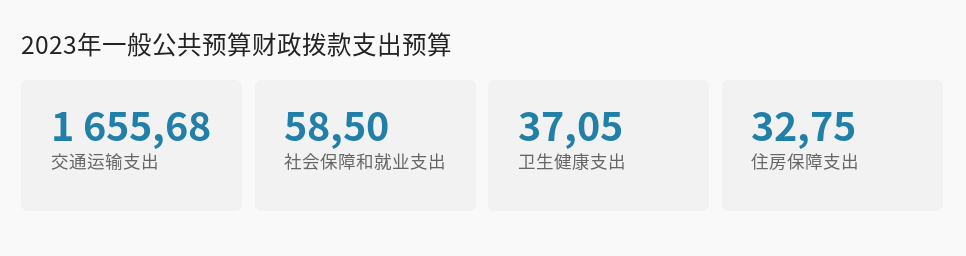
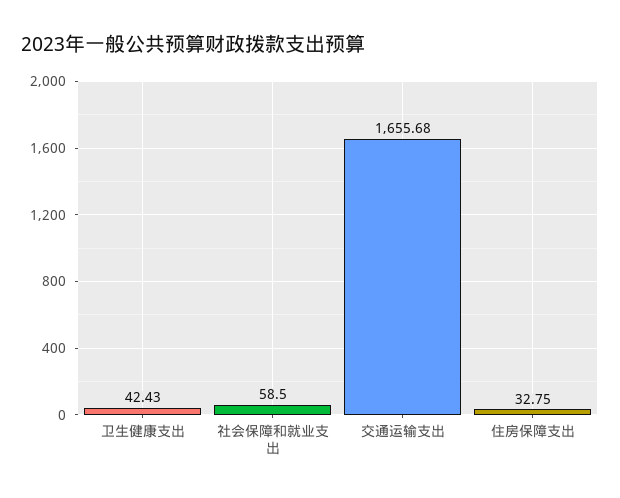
  {
    "交通运输支出": 1655.68,
    "社会保障和就业支出": 58.5,
-   "卫生健康支出": 37.05,
+   "卫生健康支出": 42.43,
    "住房保障支出": 32.75
  }

